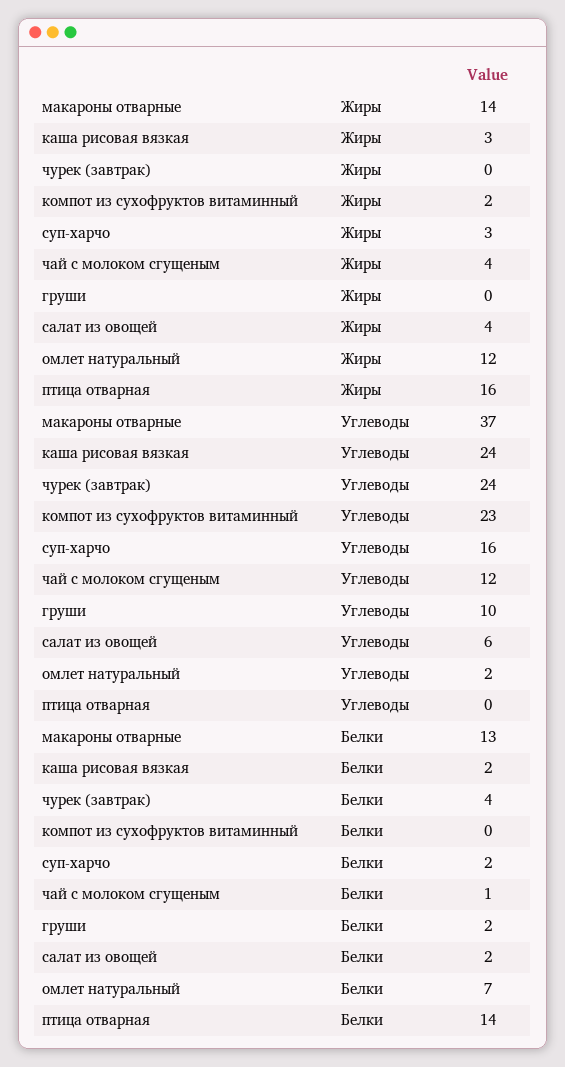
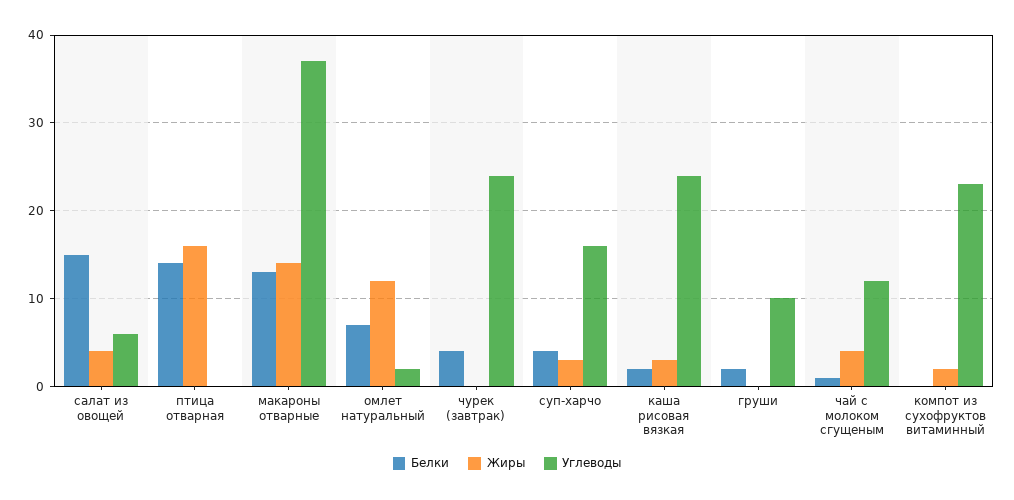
  {
    "Жиры": {
      "макароны отварные": 14,
      "каша рисовая вязкая": 3,
      "чурек (завтрак)": 0,
      "компот из сухофруктов витаминный": 2,
      "суп-харчо": 3,
      "чай с молоком сгущеным": 4,
      "груши": 0,
      "салат из овощей": 4,
      "омлет натуральный": 12,
      "птица отварная": 16
    },
    "Углеводы": {
      "макароны отварные": 37,
      "каша рисовая вязкая": 24,
      "чурек (завтрак)": 24,
      "компот из сухофруктов витаминный": 23,
      "суп-харчо": 16,
      "чай с молоком сгущеным": 12,
      "груши": 10,
      "салат из овощей": 6,
      "омлет натуральный": 2,
      "птица отварная": 0
    },
    "Белки": {
      "макароны отварные": 13,
      "каша рисовая вязкая": 2,
      "чурек (завтрак)": 4,
      "компот из сухофруктов витаминный": 0,
-     "суп-харчо": 2,
+     "суп-харчо": 4,
      "чай с молоком сгущеным": 1,
      "груши": 2,
-     "салат из овощей": 2,
+     "салат из овощей": 15,
      "омлет натуральный": 7,
      "птица отварная": 14
    }
  }

